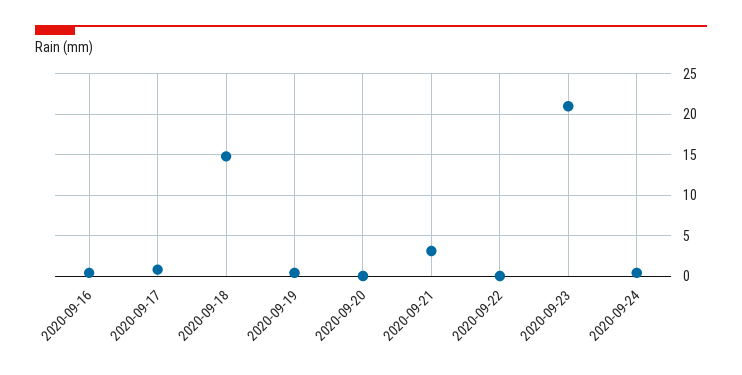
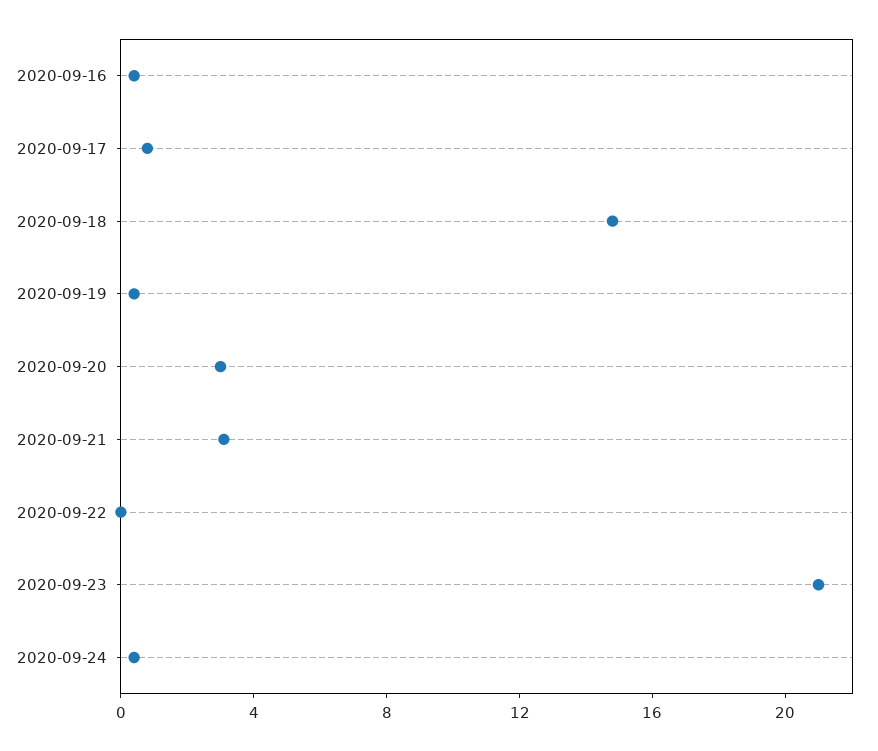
  {
    "2020-09-16": 0,
    "2020-09-17": 1,
    "2020-09-18": 15,
    "2020-09-19": 0,
-   "2020-09-20": 0,
+   "2020-09-20": 3,
    "2020-09-21": 3,
    "2020-09-22": 0,
    "2020-09-23": 21,
    "2020-09-24": 0
  }

